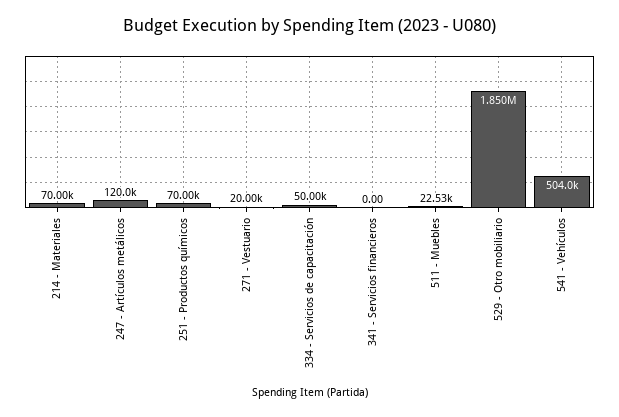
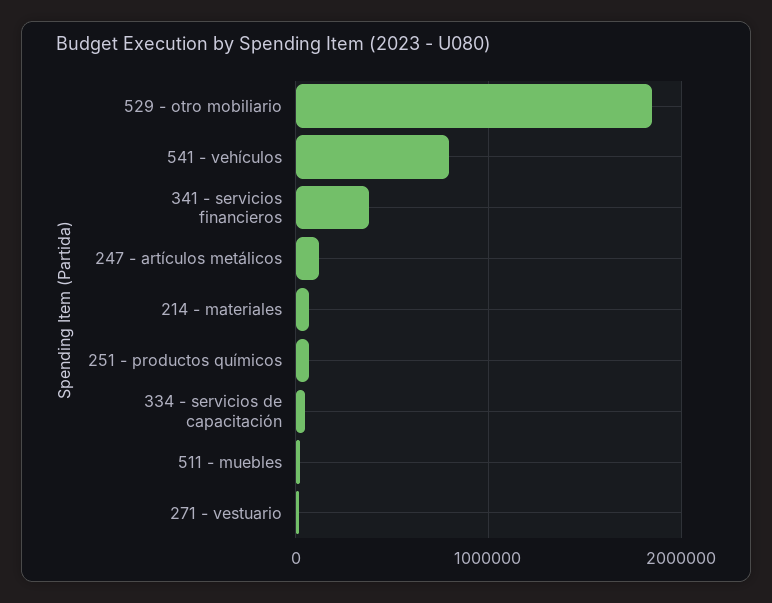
  {
    "214 - Materiales": 70000,
    "247 - Artículos metálicos": 120000,
    "251 - Productos químicos": 70000,
    "271 - Vestuario": 20000,
    "334 - Servicios de capacitación": 50000,
-   "341 - Servicios financieros": 0,
+   "341 - Servicios financieros": 400000,
    "511 - Muebles": 22530,
    "529 - Otro mobiliario": 1850000,
-   "541 - Vehículos": 504000
+   "541 - Vehículos": 800000
  }

